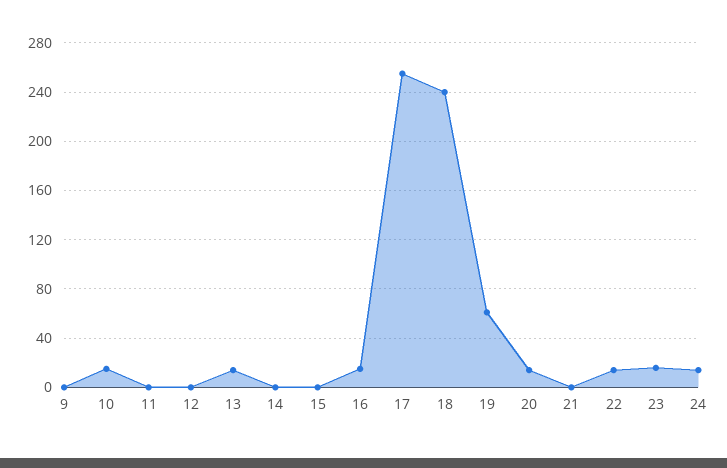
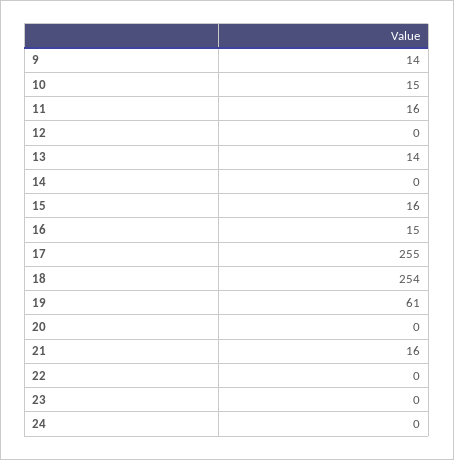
  {
-   "9": 0,
+   "9": 14,
    "10": 15,
-   "11": 0,
+   "11": 16,
    "12": 0,
    "13": 14,
    "14": 0,
-   "15": 0,
+   "15": 16,
    "16": 15,
    "17": 255,
-   "18": 240,
+   "18": 254,
    "19": 61,
-   "20": 15,
+   "20": 0,
-   "21": 0,
+   "21": 16,
-   "22": 15,
+   "22": 0,
-   "23": 15,
+   "23": 0,
-   "24": 15
+   "24": 0
  }

